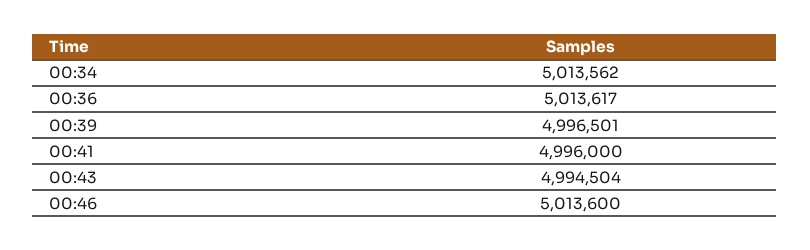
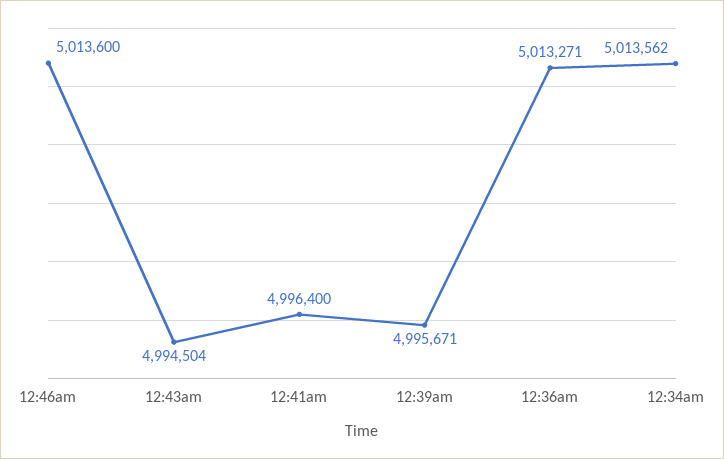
  {
    "00:34": 5013562,
-   "00:36": 5013617,
+   "00:36": 5013271,
-   "00:39": 4996501,
+   "00:39": 4995671,
-   "00:41": 4996000,
+   "00:41": 4996400,
    "00:43": 4994504,
    "00:46": 5013600
  }

